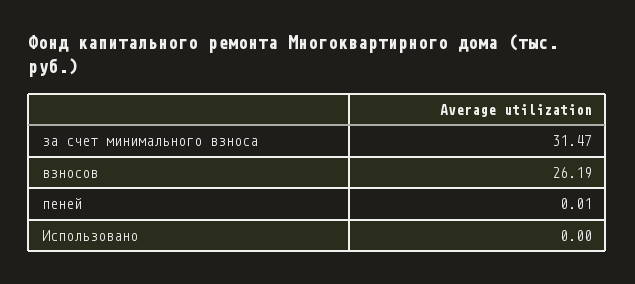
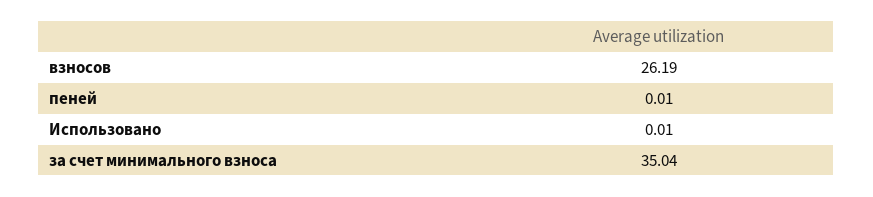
  {
-   "за счет минимального взноса": 31.47,
+   "за счет минимального взноса": 35.04,
    "взносов": 26.19,
    "пеней": 0.01,
-   "Использовано": 0
+   "Использовано": 0.01
  }

